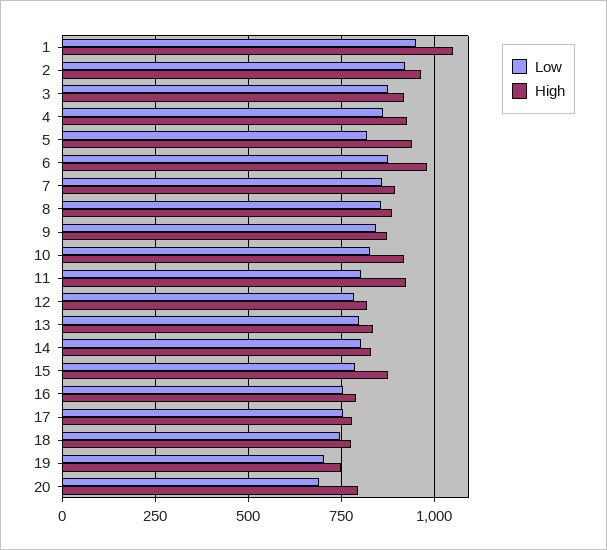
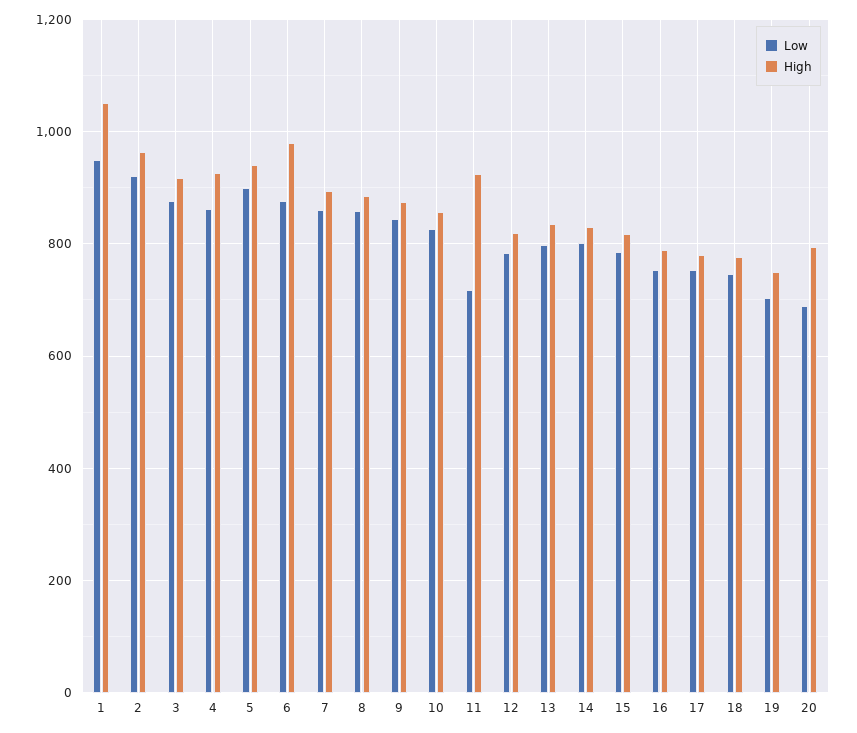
  {
    "Low": {
      "1": 960,
      "2": 920,
      "3": 880,
      "4": 860,
-     "5": 825,
+     "5": 900,
      "6": 880,
      "7": 860,
      "8": 860,
      "9": 840,
      "10": 820,
-     "11": 800,
+     "11": 720,
      "12": 780,
      "13": 800,
      "14": 800,
      "15": 780,
      "16": 760,
      "17": 760,
      "18": 740,
      "19": 700,
      "20": 680
    },
    "High": {
      "1": 1060,
      "2": 960,
      "3": 920,
      "4": 920,
      "5": 940,
      "6": 980,
      "7": 900,
      "8": 880,
      "9": 880,
-     "10": 925,
+     "10": 860,
      "11": 920,
      "12": 820,
      "13": 840,
      "14": 840,
-     "15": 875,
+     "15": 820,
      "16": 780,
      "17": 780,
      "18": 780,
      "19": 740,
      "20": 800
    }
  }

